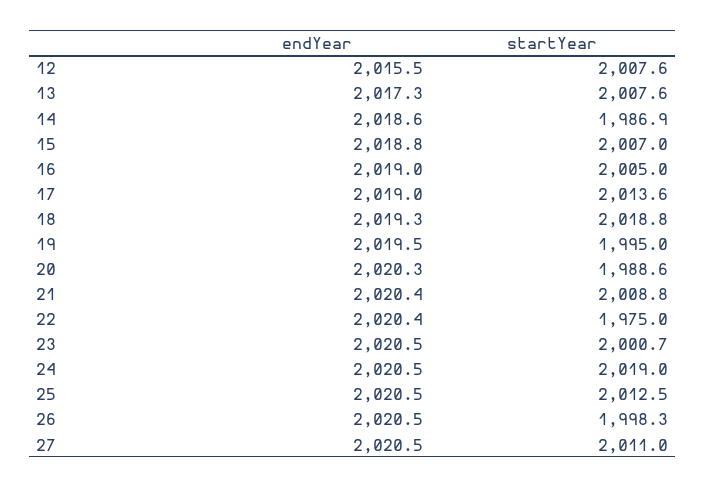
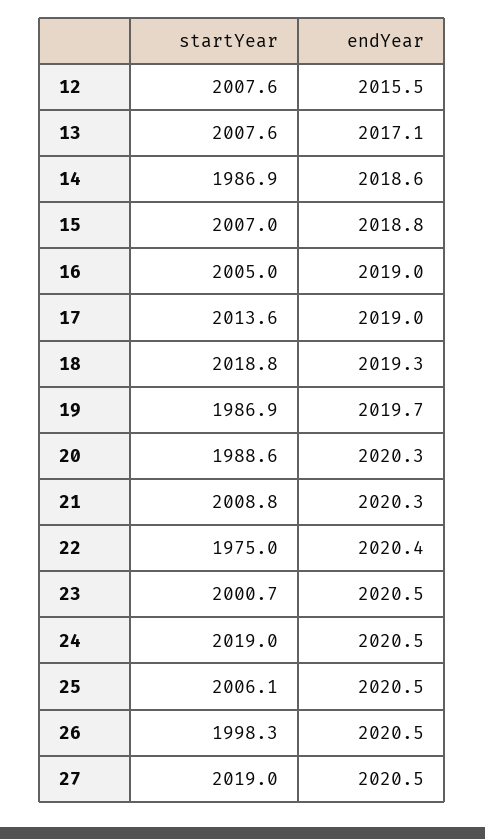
  {
    "endYear": {
      "12": 2015.5,
-     "13": 2017.3,
+     "13": 2017.1,
      "14": 2018.6,
      "15": 2018.8,
      "16": 2019,
      "17": 2019,
      "18": 2019.3,
-     "19": 2019.5,
+     "19": 2019.7,
      "20": 2020.3,
-     "21": 2020.4,
+     "21": 2020.3,
      "22": 2020.4,
      "23": 2020.5,
      "24": 2020.5,
      "25": 2020.5,
      "26": 2020.5,
      "27": 2020.5
    },
    "startYear": {
      "12": 2007.6,
      "13": 2007.6,
      "14": 1986.9,
      "15": 2007,
      "16": 2005,
      "17": 2013.6,
      "18": 2018.8,
-     "19": 1995,
+     "19": 1986.9,
      "20": 1988.6,
      "21": 2008.8,
      "22": 1975,
      "23": 2000.7,
      "24": 2019,
-     "25": 2012.5,
+     "25": 2006.1,
      "26": 1998.3,
-     "27": 2011
+     "27": 2019
    }
  }

